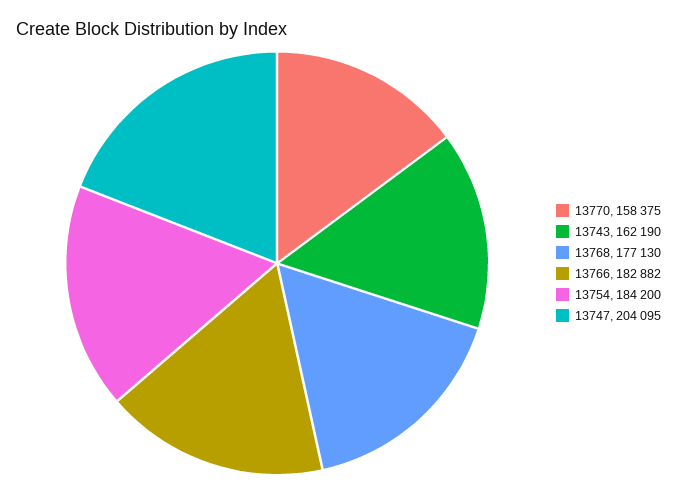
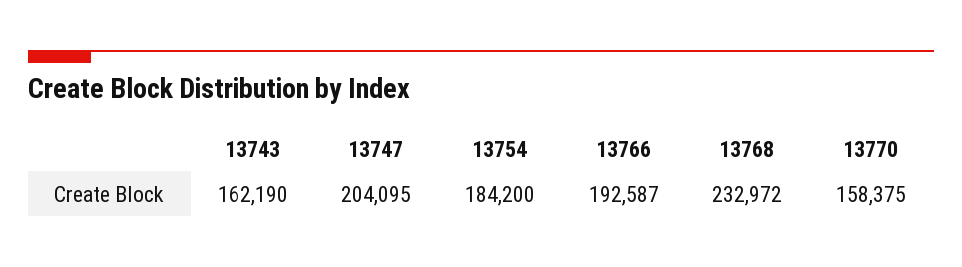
  {
    "13770": 158375,
    "13743": 162190,
-   "13768": 177130,
+   "13768": 232972,
-   "13766": 182882,
+   "13766": 192587,
    "13754": 184200,
    "13747": 204095
  }

